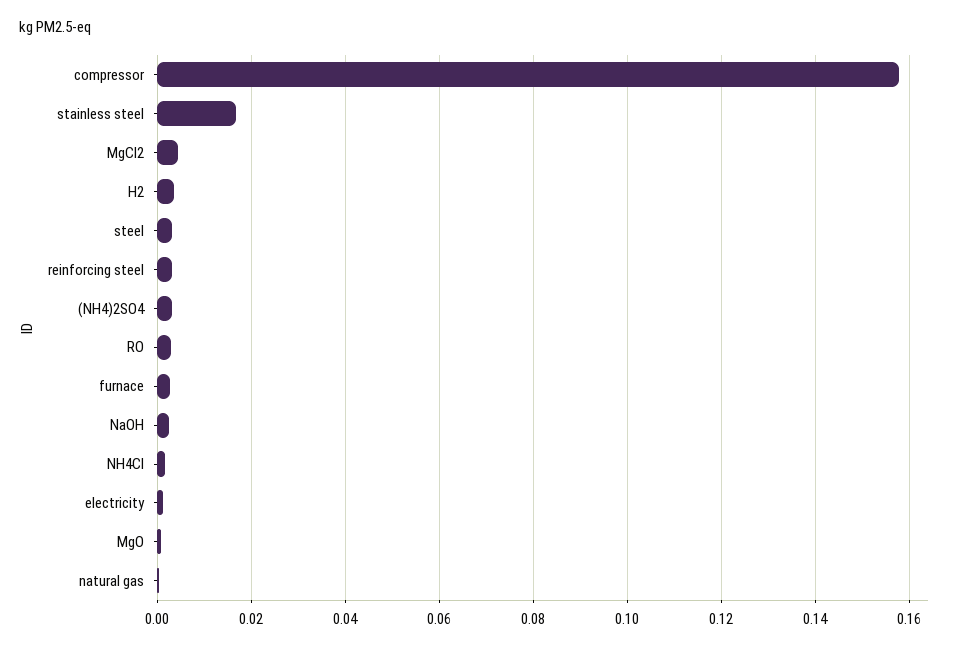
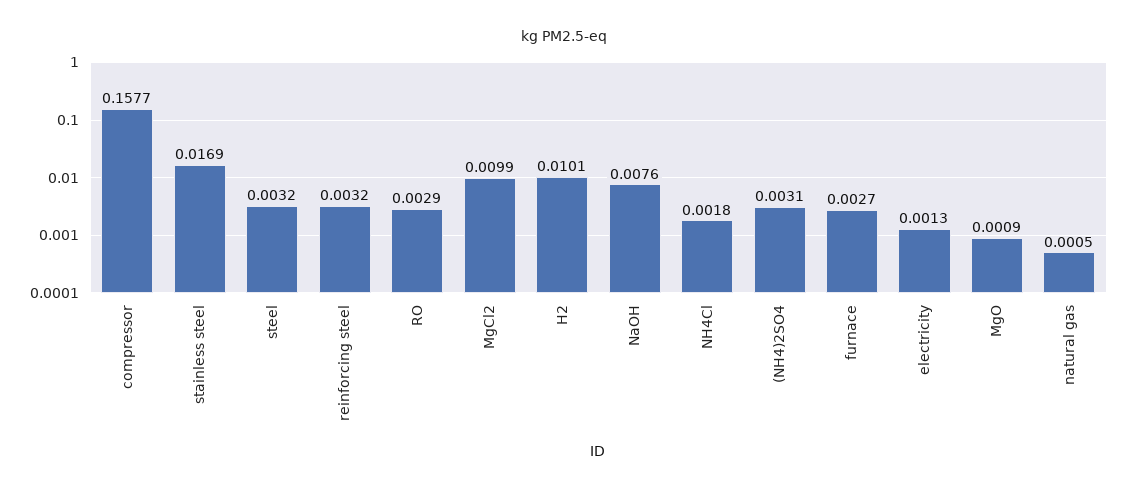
  {
    "compressor": 0.1577,
    "stainless steel": 0.0169,
-   "MgCl2": 0.004,
+   "MgCl2": 0.0099,
-   "H2": 0.004,
+   "H2": 0.0101,
    "steel": 0.0032,
    "reinforcing steel": 0.0032,
    "(NH4)2SO4": 0.0031,
    "RO": 0.0029,
    "furnace": 0.0027,
-   "NaOH": 0.002,
+   "NaOH": 0.0076,
    "NH4Cl": 0.0018,
    "electricity": 0.0013,
    "MgO": 0.0009,
    "natural gas": 0.0005
  }

